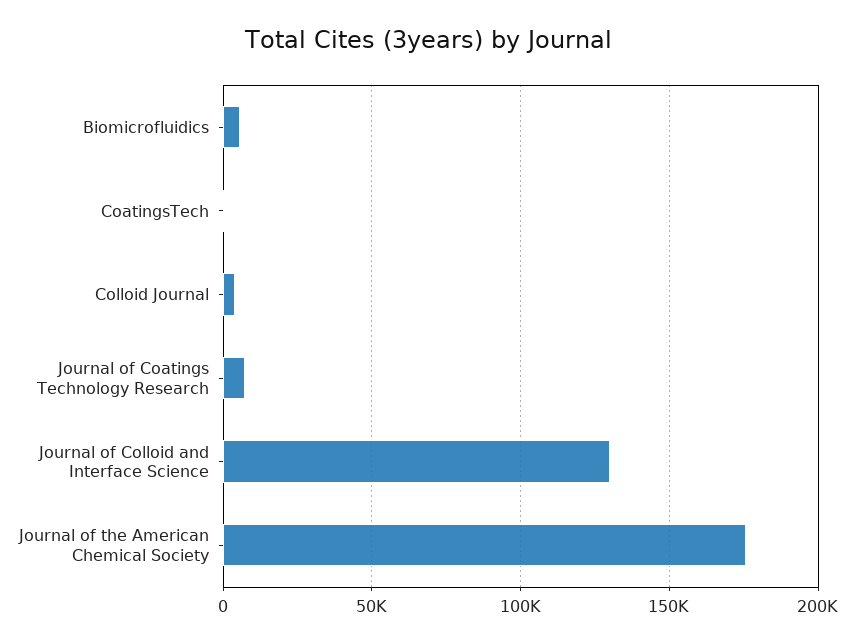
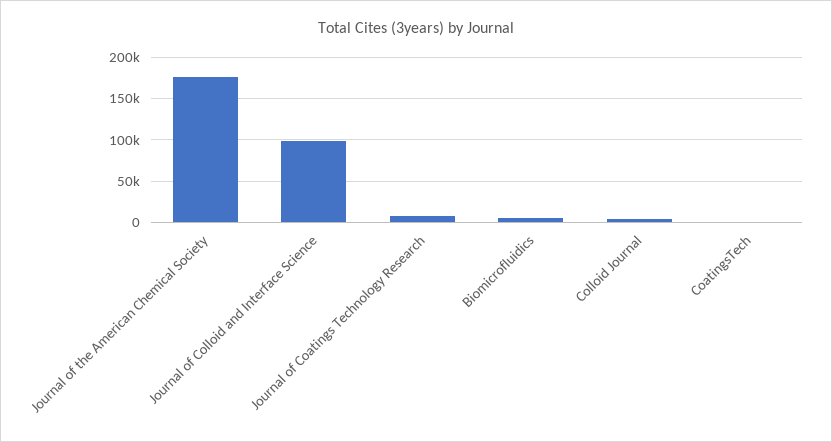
  {
    "Biomicrofluidics": 5000,
    "CoatingsTech": 0,
    "Colloid Journal": 5000,
    "Journal of Coatings Technology Research": 5000,
-   "Journal of Colloid and Interface Science": 130000,
+   "Journal of Colloid and Interface Science": 100000,
    "Journal of the American Chemical Society": 175000
  }

